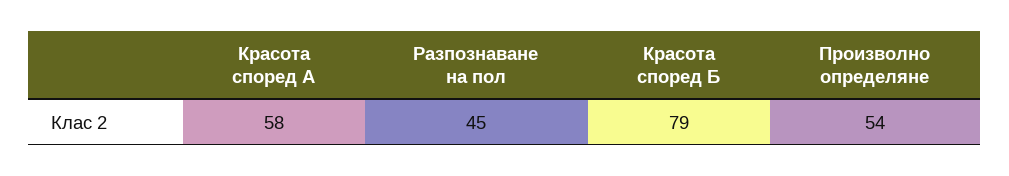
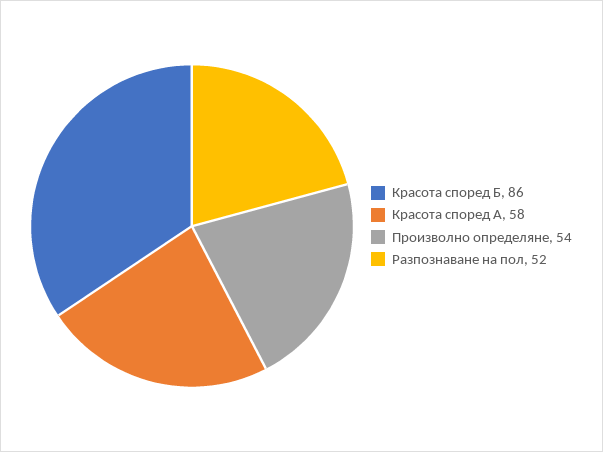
  {
    "Красота според А": 58,
-   "Разпознаване на пол": 45,
+   "Разпознаване на пол": 52,
-   "Красота според Б": 79,
+   "Красота според Б": 86,
    "Произволно определяне": 54
  }

